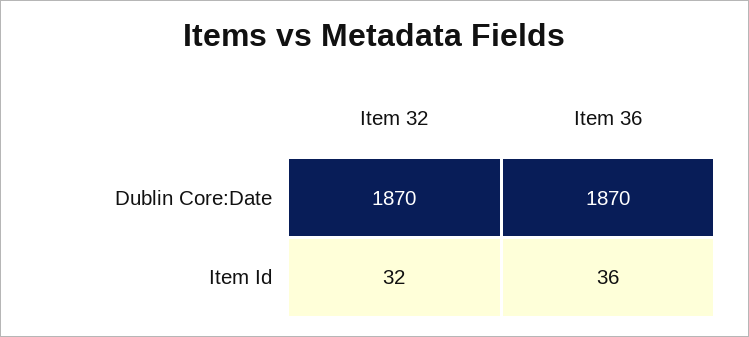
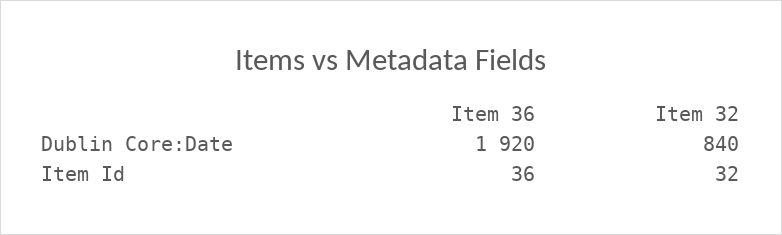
  {
    "Item 32": {
-     "Dublin Core:Date": 1870,
+     "Dublin Core:Date": 840,
      "Item Id": 32
    },
    "Item 36": {
-     "Dublin Core:Date": 1870,
+     "Dublin Core:Date": 1920,
      "Item Id": 36
    }
  }

